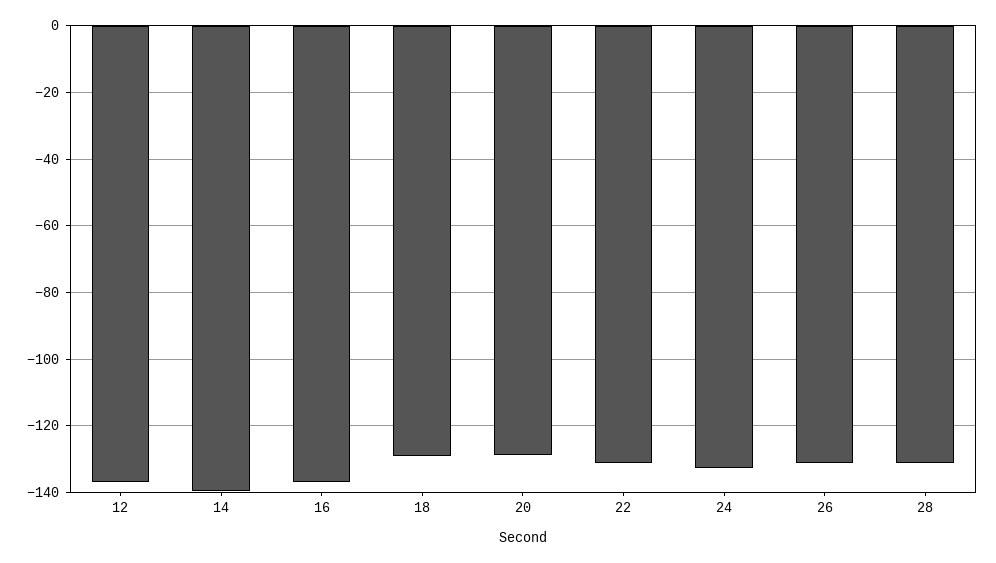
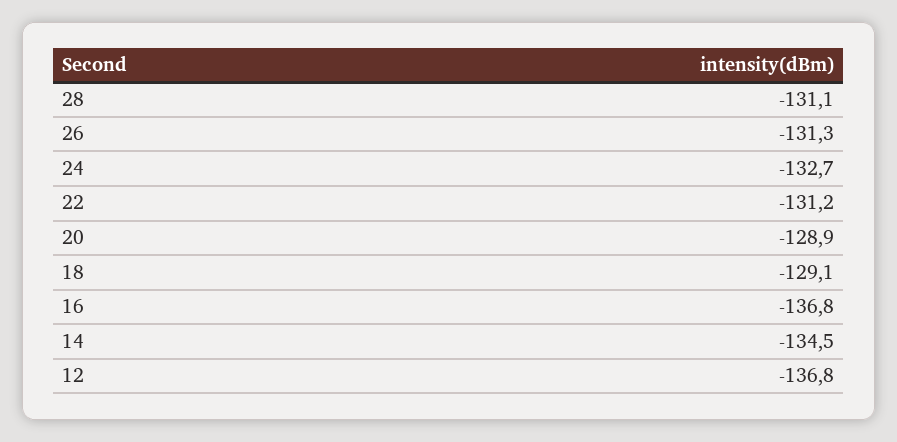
  {
    "12": -136.8,
-   "14": -140,
+   "14": -134.5,
    "16": -136.8,
    "18": -129.1,
    "20": -128.9,
    "22": -131.2,
    "24": -132.7,
    "26": -131.3,
    "28": -131.1
  }

